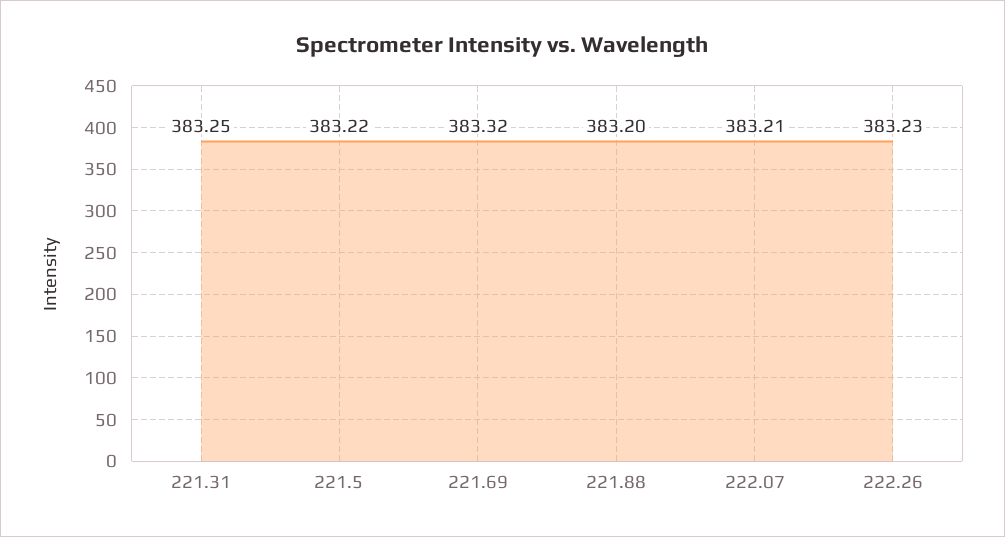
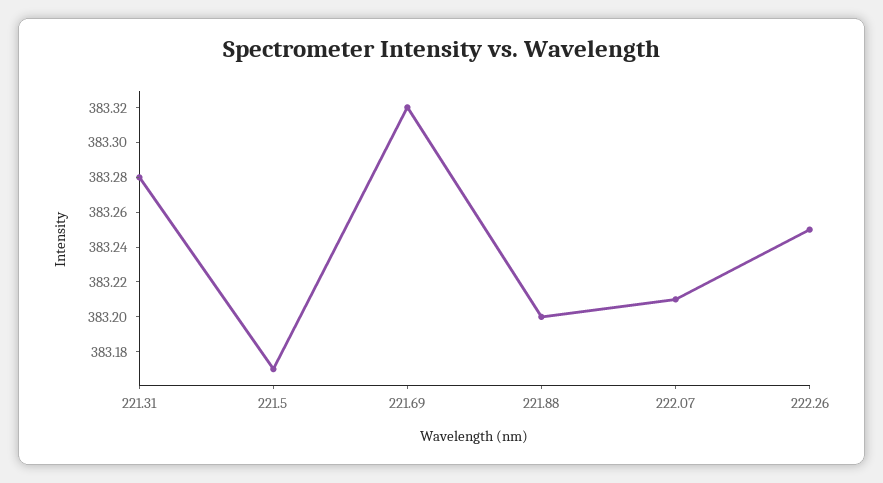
  {
-   "221.31": 383.25,
+   "221.31": 383.28,
-   "221.5": 383.22,
+   "221.5": 383.17,
    "221.69": 383.32,
    "221.88": 383.2,
    "222.07": 383.21,
-   "222.26": 383.23
+   "222.26": 383.25
  }

